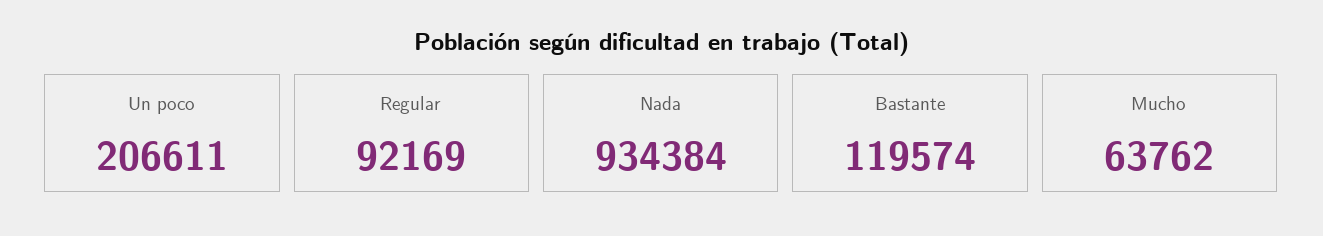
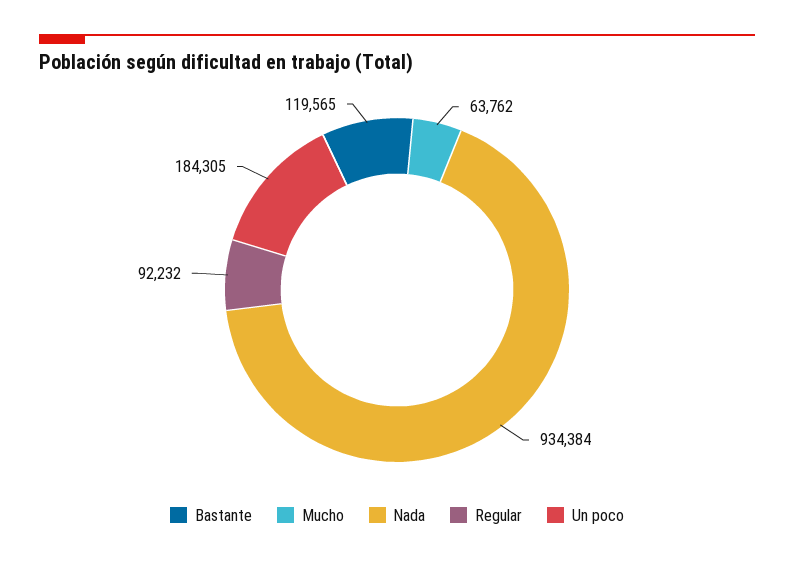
  {
-   "Un poco": 206611,
+   "Un poco": 184305,
-   "Regular": 92169,
+   "Regular": 92232,
    "Nada": 934384,
-   "Bastante": 119574,
+   "Bastante": 119565,
    "Mucho": 63762
  }

